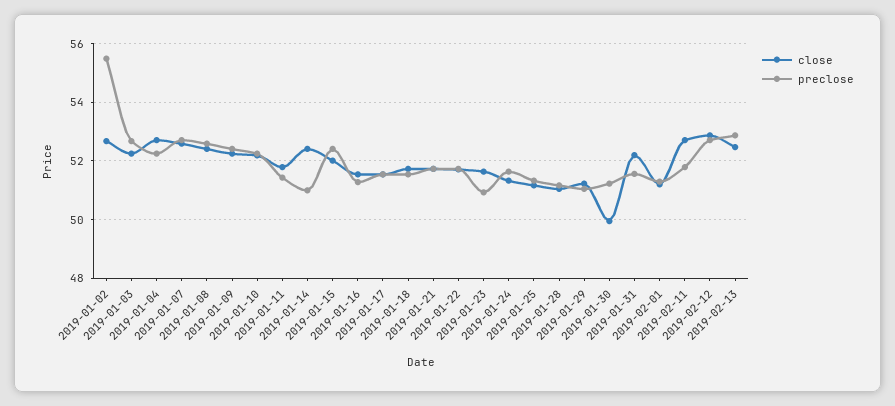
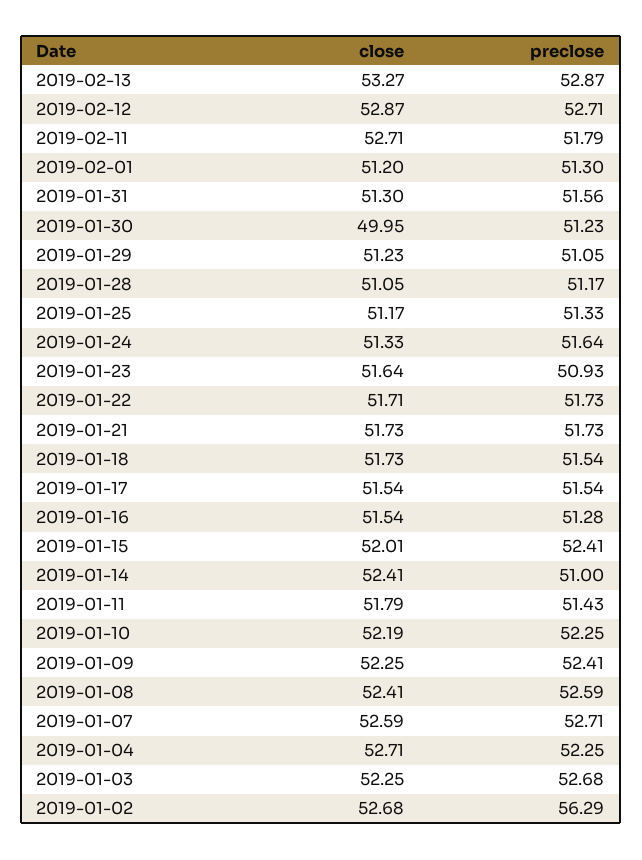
  {
    "close": {
      "2019-01-02": 52.68,
      "2019-01-03": 52.25,
      "2019-01-04": 52.71,
      "2019-01-07": 52.59,
      "2019-01-08": 52.41,
      "2019-01-09": 52.25,
      "2019-01-10": 52.19,
      "2019-01-11": 51.79,
      "2019-01-14": 52.41,
      "2019-01-15": 52.01,
      "2019-01-16": 51.54,
      "2019-01-17": 51.54,
      "2019-01-18": 51.73,
      "2019-01-21": 51.73,
      "2019-01-22": 51.71,
      "2019-01-23": 51.64,
      "2019-01-24": 51.33,
      "2019-01-25": 51.17,
      "2019-01-28": 51.05,
      "2019-01-29": 51.23,
      "2019-01-30": 49.95,
-     "2019-01-31": 52.25,
+     "2019-01-31": 51.3,
      "2019-02-01": 51.2,
      "2019-02-11": 52.71,
      "2019-02-12": 52.87,
-     "2019-02-13": 52.5
+     "2019-02-13": 53.27
    },
    "preclose": {
-     "2019-01-02": 55.5,
+     "2019-01-02": 56.29,
      "2019-01-03": 52.68,
      "2019-01-04": 52.25,
      "2019-01-07": 52.71,
      "2019-01-08": 52.59,
      "2019-01-09": 52.41,
      "2019-01-10": 52.25,
      "2019-01-11": 51.43,
      "2019-01-14": 51,
      "2019-01-15": 52.41,
      "2019-01-16": 51.28,
      "2019-01-17": 51.54,
      "2019-01-18": 51.54,
      "2019-01-21": 51.73,
      "2019-01-22": 51.73,
      "2019-01-23": 50.93,
      "2019-01-24": 51.64,
      "2019-01-25": 51.33,
      "2019-01-28": 51.17,
      "2019-01-29": 51.05,
      "2019-01-30": 51.23,
      "2019-01-31": 51.56,
      "2019-02-01": 51.3,
      "2019-02-11": 51.79,
      "2019-02-12": 52.71,
      "2019-02-13": 52.87
    }
  }

